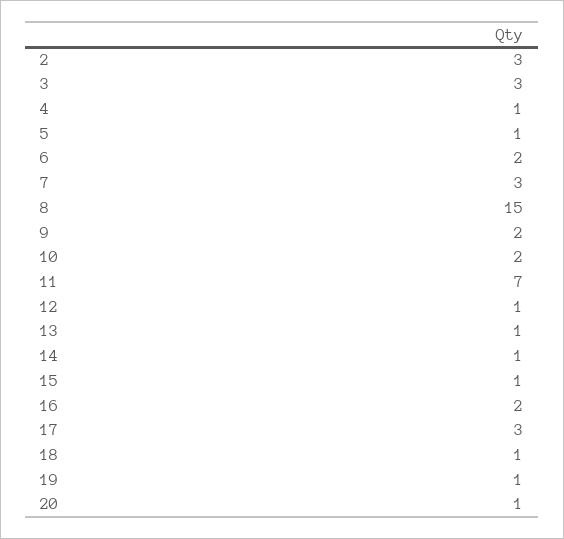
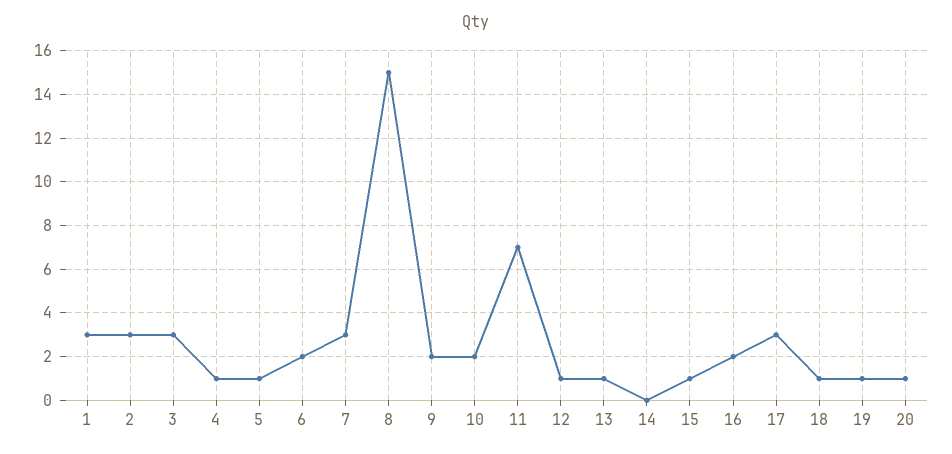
  {
    "2": 3,
    "3": 3,
    "4": 1,
    "5": 1,
    "6": 2,
    "7": 3,
    "8": 15,
    "9": 2,
    "10": 2,
    "11": 7,
    "12": 1,
    "13": 1,
-   "14": 1,
+   "14": 0,
    "15": 1,
    "16": 2,
    "17": 3,
    "18": 1,
    "19": 1,
-   "20": 1
+   "20": 1,
+   "1": 3
  }

